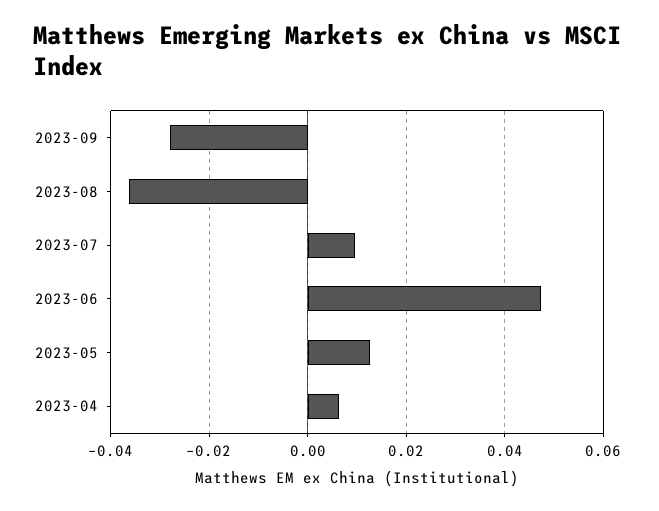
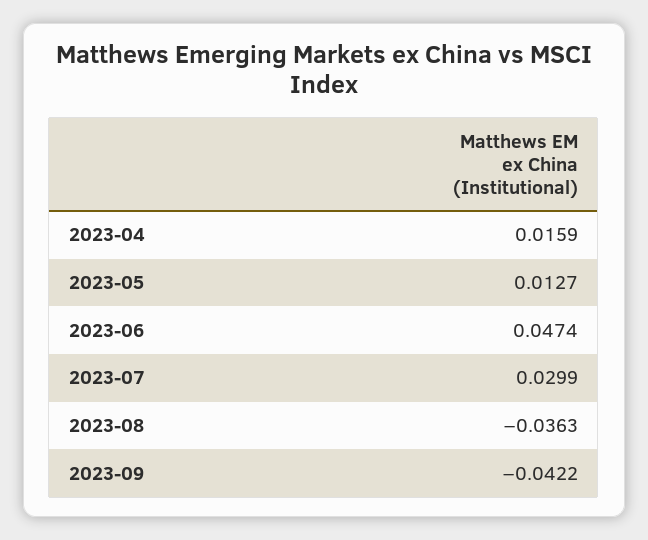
  {
-   "2023-09": -0.028,
+   "2023-09": -0.0422,
    "2023-08": -0.0363,
-   "2023-07": 0.01,
+   "2023-07": 0.0299,
    "2023-06": 0.0474,
    "2023-05": 0.0127,
-   "2023-04": 0.006
+   "2023-04": 0.0159
  }

